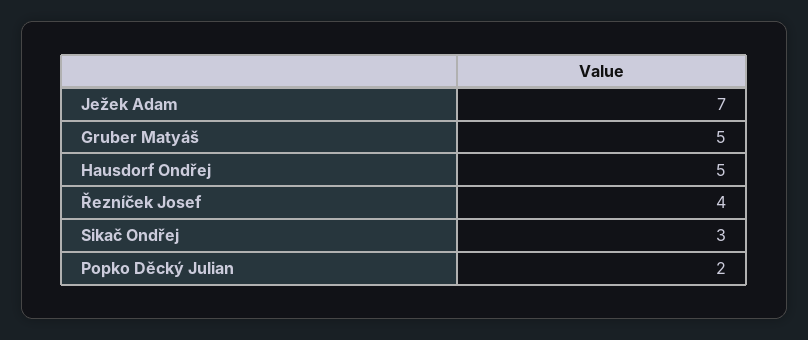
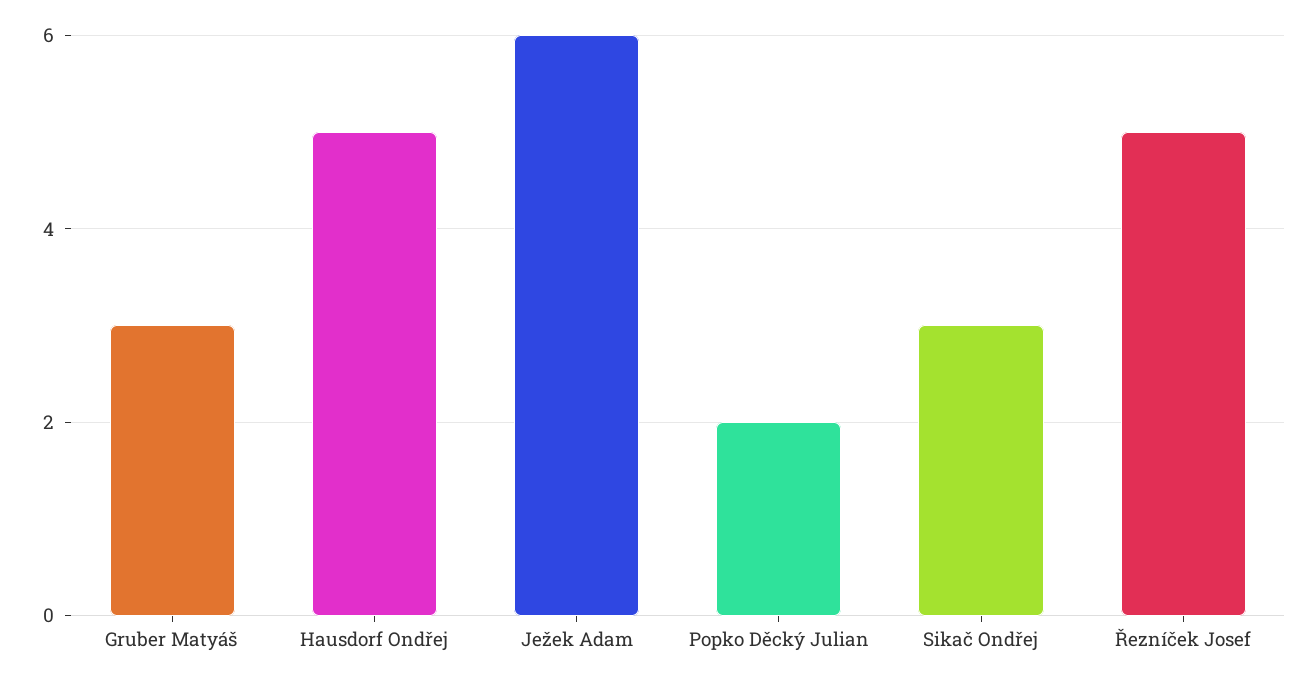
  {
-   "Ježek Adam": 7,
+   "Ježek Adam": 6,
-   "Gruber Matyáš": 5,
+   "Gruber Matyáš": 3,
    "Hausdorf Ondřej": 5,
-   "Řezníček Josef": 4,
+   "Řezníček Josef": 5,
    "Sikač Ondřej": 3,
    "Popko Děcký Julian": 2
  }

